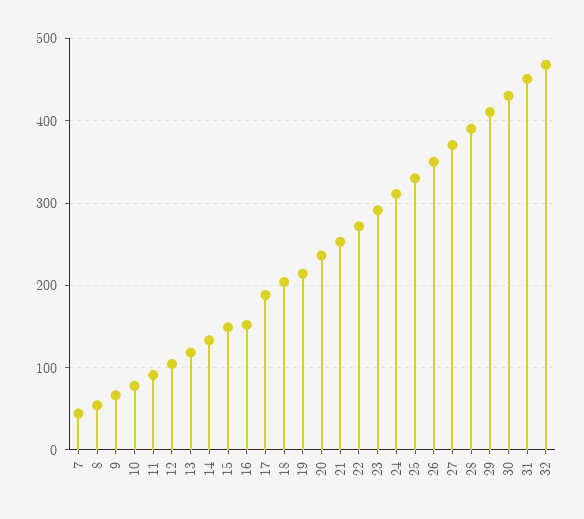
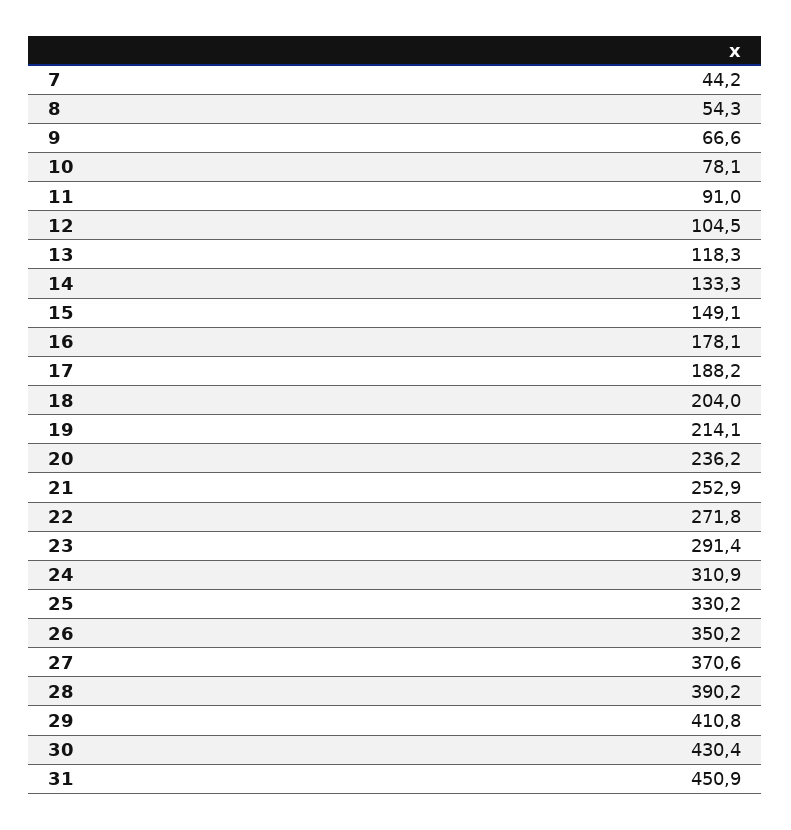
  {
    "7": 44.2,
    "8": 54.3,
    "9": 66.6,
    "10": 78.1,
    "11": 91,
    "12": 104.5,
    "13": 118.3,
    "14": 133.3,
    "15": 149.1,
-   "16": 150,
+   "16": 178.1,
    "17": 188.2,
    "18": 204,
    "19": 214.1,
    "20": 236.2,
    "21": 252.9,
    "22": 271.8,
    "23": 291.4,
    "24": 310.9,
    "25": 330.2,
    "26": 350.2,
    "27": 370.6,
    "28": 390.2,
    "29": 410.8,
    "30": 430.4,
-   "31": 450.9,
+   "31": 450.9
-   "32": 470
  }

